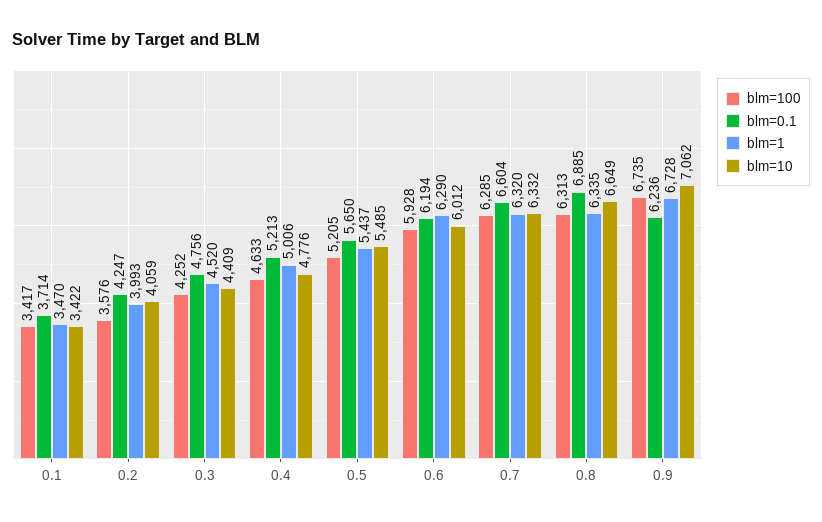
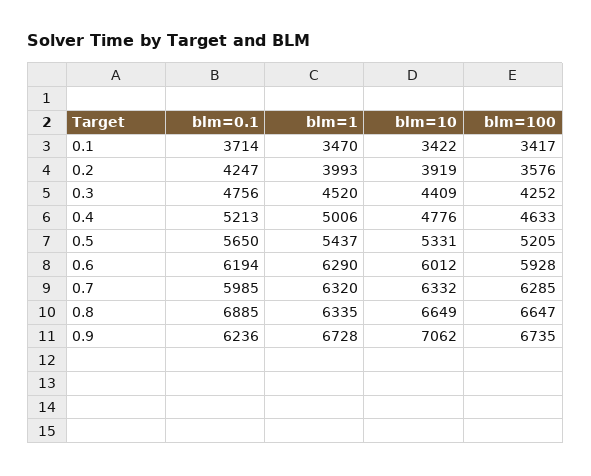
  {
    "blm=100": {
      "0.1": 3417,
      "0.2": 3576,
      "0.3": 4252,
      "0.4": 4633,
      "0.5": 5205,
      "0.6": 5928,
      "0.7": 6285,
-     "0.8": 6313,
+     "0.8": 6647,
      "0.9": 6735
    },
    "blm=0.1": {
      "0.1": 3714,
      "0.2": 4247,
      "0.3": 4756,
      "0.4": 5213,
      "0.5": 5650,
      "0.6": 6194,
-     "0.7": 6604,
+     "0.7": 5985,
      "0.8": 6885,
      "0.9": 6236
    },
    "blm=1": {
      "0.1": 3470,
      "0.2": 3993,
      "0.3": 4520,
      "0.4": 5006,
      "0.5": 5437,
      "0.6": 6290,
      "0.7": 6320,
      "0.8": 6335,
      "0.9": 6728
    },
    "blm=10": {
      "0.1": 3422,
-     "0.2": 4059,
+     "0.2": 3919,
      "0.3": 4409,
      "0.4": 4776,
-     "0.5": 5485,
+     "0.5": 5331,
      "0.6": 6012,
      "0.7": 6332,
      "0.8": 6649,
      "0.9": 7062
    }
  }

